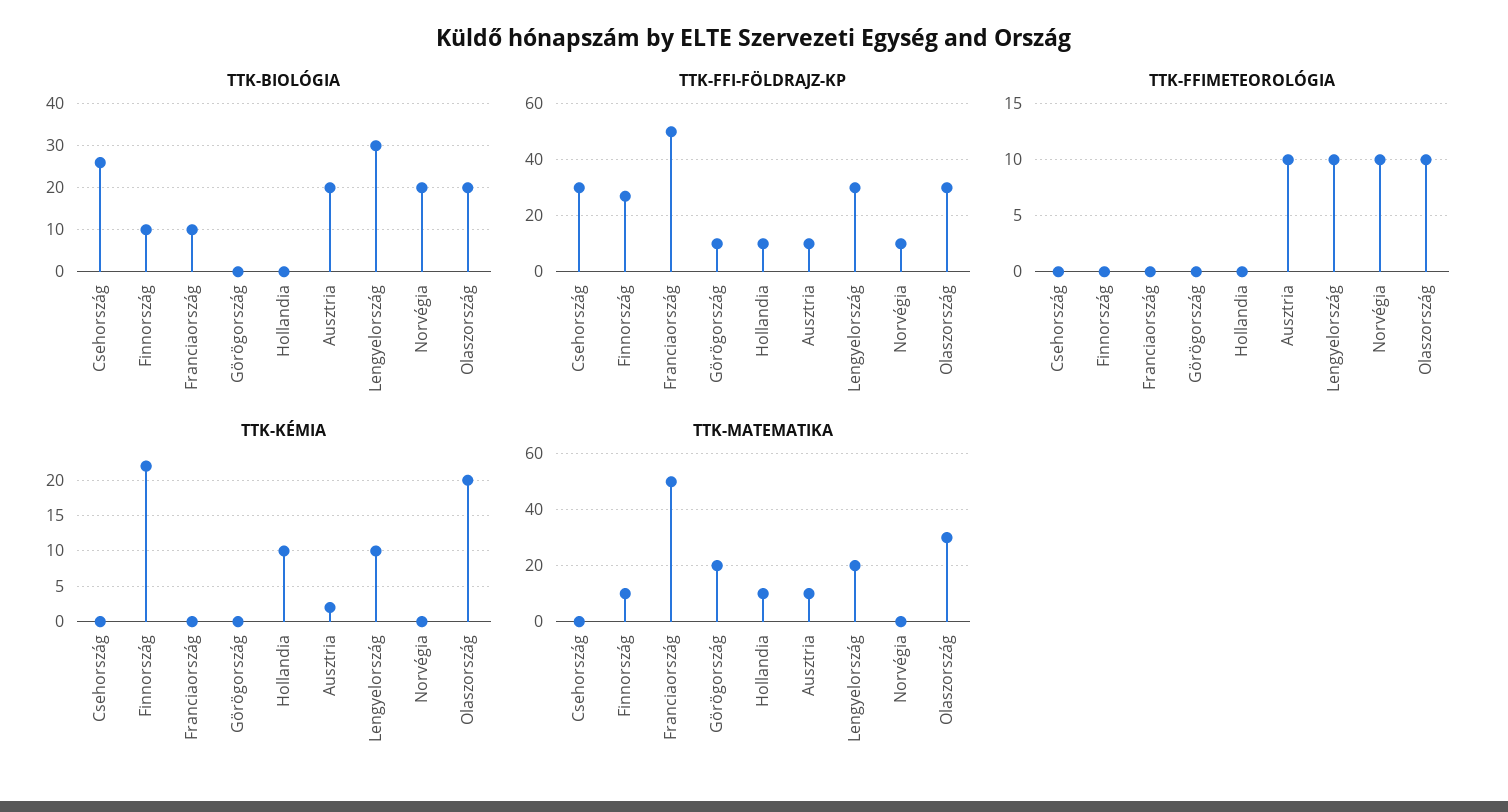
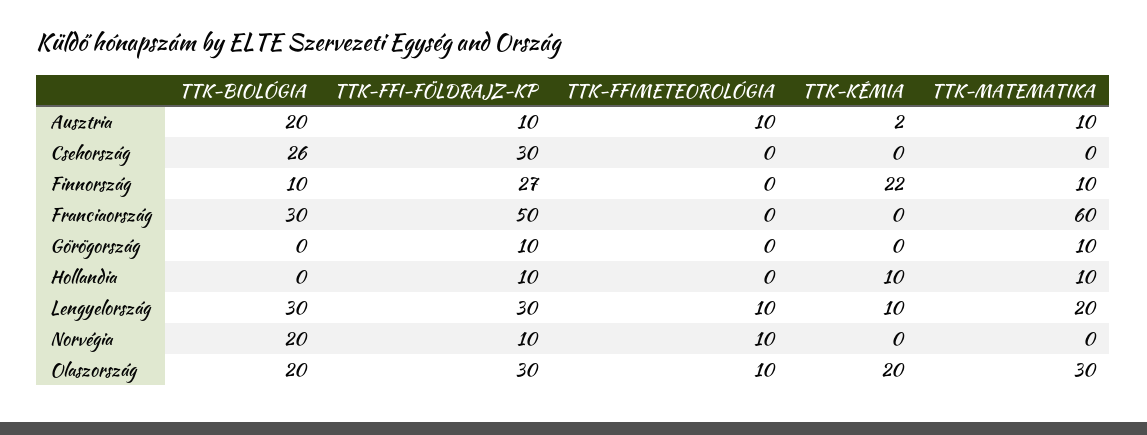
  {
    "TTK-BIOLÓGIA": {
      "Csehország": 26,
      "Finnország": 10,
-     "Franciaország": 10,
+     "Franciaország": 30,
      "Görögország": 0,
      "Hollandia": 0,
      "Ausztria": 20,
      "Lengyelország": 30,
      "Norvégia": 20,
      "Olaszország": 20
    },
    "TTK-FFI-FÖLDRAJZ-KP": {
      "Csehország": 30,
      "Finnország": 27,
      "Franciaország": 50,
      "Görögország": 10,
      "Hollandia": 10,
      "Ausztria": 10,
      "Lengyelország": 30,
      "Norvégia": 10,
      "Olaszország": 30
    },
    "TTK-FFIMETEOROLÓGIA": {
      "Csehország": 0,
      "Finnország": 0,
      "Franciaország": 0,
      "Görögország": 0,
      "Hollandia": 0,
      "Ausztria": 10,
      "Lengyelország": 10,
      "Norvégia": 10,
      "Olaszország": 10
    },
    "TTK-KÉMIA": {
      "Csehország": 0,
      "Finnország": 22,
      "Franciaország": 0,
      "Görögország": 0,
      "Hollandia": 10,
      "Ausztria": 2,
      "Lengyelország": 10,
      "Norvégia": 0,
      "Olaszország": 20
    },
    "TTK-MATEMATIKA": {
      "Csehország": 0,
      "Finnország": 10,
-     "Franciaország": 50,
+     "Franciaország": 60,
-     "Görögország": 20,
+     "Görögország": 10,
      "Hollandia": 10,
      "Ausztria": 10,
      "Lengyelország": 20,
      "Norvégia": 0,
      "Olaszország": 30
    }
  }

